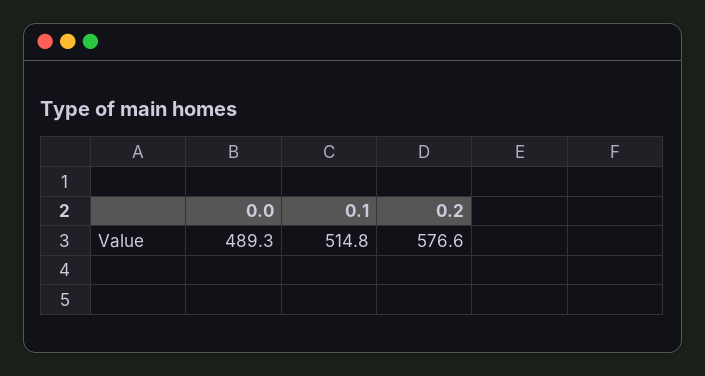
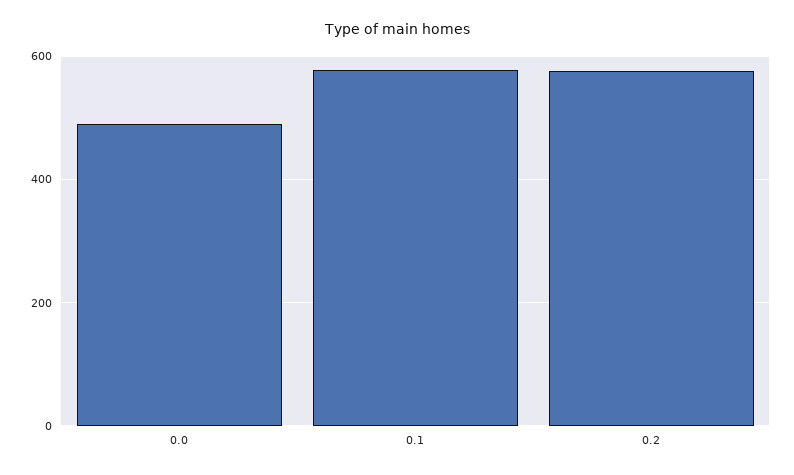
  {
    "0.0": 489.3,
-   "0.1": 514.8,
+   "0.1": 580,
    "0.2": 576.6
  }

